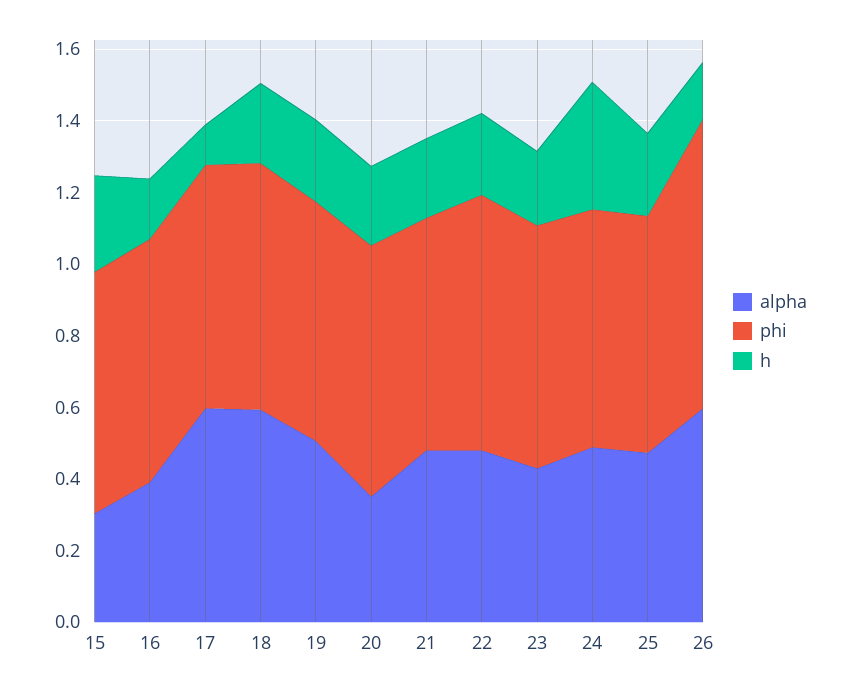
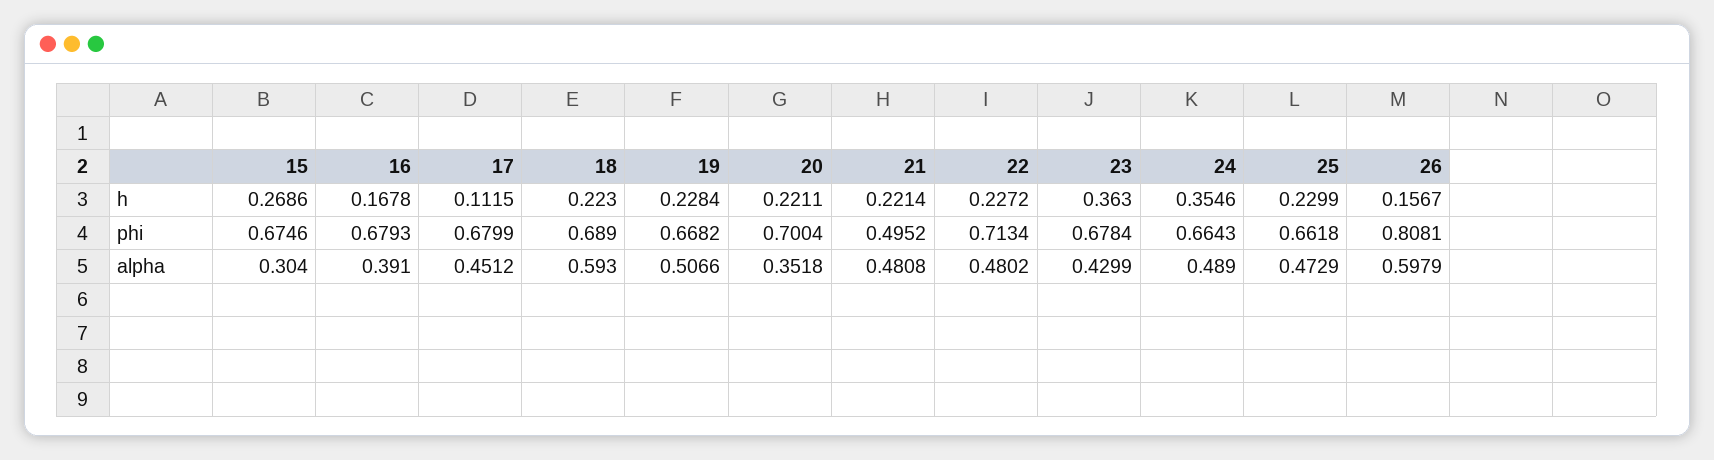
  {
    "alpha": {
      "15": 0.304,
      "16": 0.391,
-     "17": 0.6,
+     "17": 0.4512,
      "18": 0.593,
      "19": 0.5066,
      "20": 0.3518,
      "21": 0.4808,
      "22": 0.4802,
      "23": 0.4299,
      "24": 0.489,
      "25": 0.4729,
      "26": 0.5979
    },
    "phi": {
      "15": 0.6746,
      "16": 0.6793,
      "17": 0.6799,
      "18": 0.689,
      "19": 0.6682,
      "20": 0.7004,
-     "21": 0.65,
+     "21": 0.4952,
      "22": 0.7134,
      "23": 0.6784,
      "24": 0.6643,
      "25": 0.6618,
      "26": 0.8081
    },
    "h": {
      "15": 0.2686,
      "16": 0.1678,
      "17": 0.1115,
      "18": 0.223,
      "19": 0.2284,
      "20": 0.2211,
      "21": 0.2214,
      "22": 0.2272,
-     "23": 0.2,
+     "23": 0.363,
      "24": 0.3546,
      "25": 0.2299,
      "26": 0.1567
    }
  }

